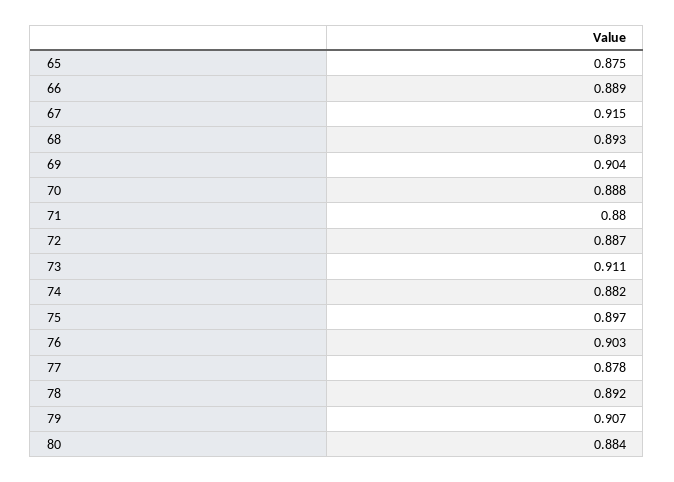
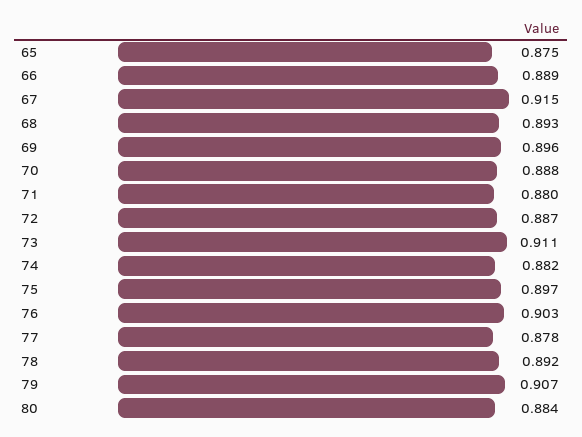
  {
    "65": 0.875,
    "66": 0.889,
    "67": 0.915,
    "68": 0.893,
-   "69": 0.904,
+   "69": 0.896,
    "70": 0.888,
    "71": 0.88,
    "72": 0.887,
    "73": 0.911,
    "74": 0.882,
    "75": 0.897,
    "76": 0.903,
    "77": 0.878,
    "78": 0.892,
    "79": 0.907,
    "80": 0.884
  }

